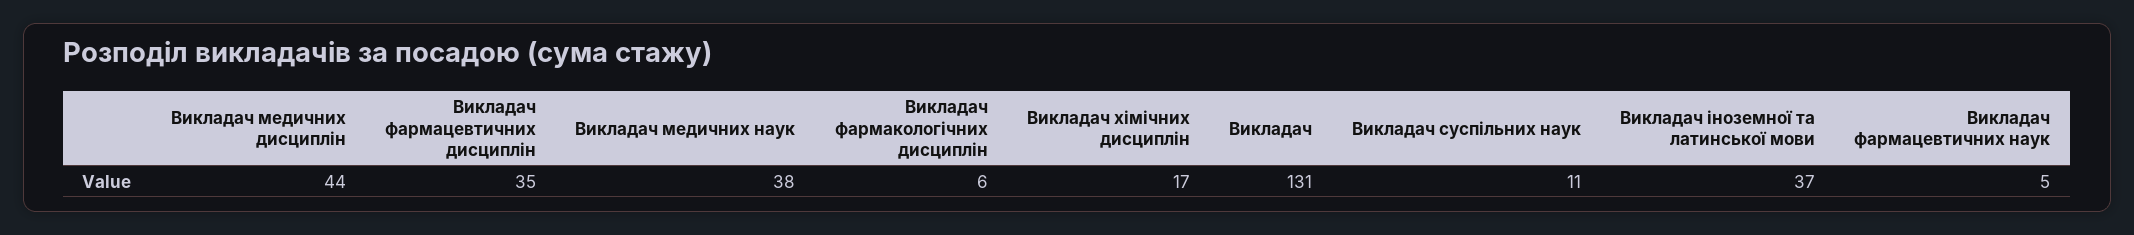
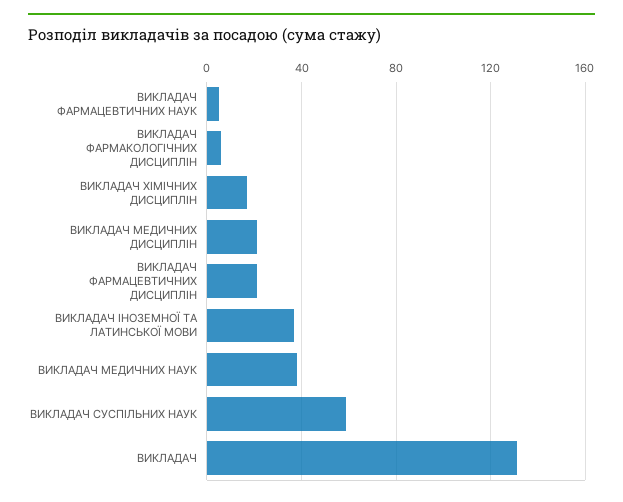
  {
-   "Викладач медичних дисциплін": 44,
+   "Викладач медичних дисциплін": 20,
-   "Викладач фармацевтичних дисциплін": 35,
+   "Викладач фармацевтичних дисциплін": 20,
    "Викладач медичних наук": 38,
    "Викладач фармакологічних дисциплін": 6,
    "Викладач хімічних дисциплін": 17,
    "Викладач": 131,
-   "Викладач суспільних наук": 11,
+   "Викладач суспільних наук": 60,
    "Викладач іноземної та латинської мови": 37,
    "Викладач фармацевтичних наук": 5
  }

